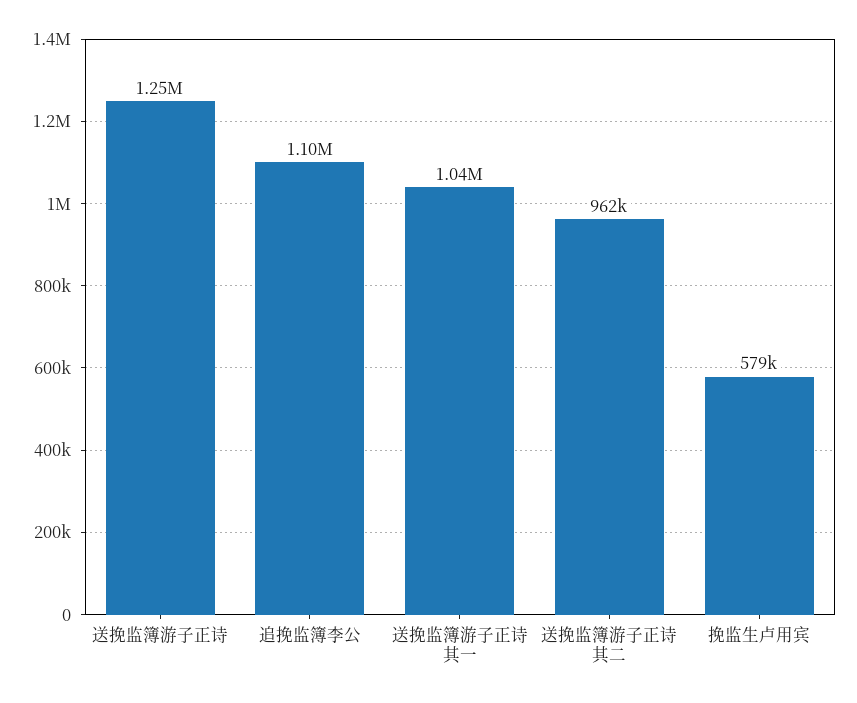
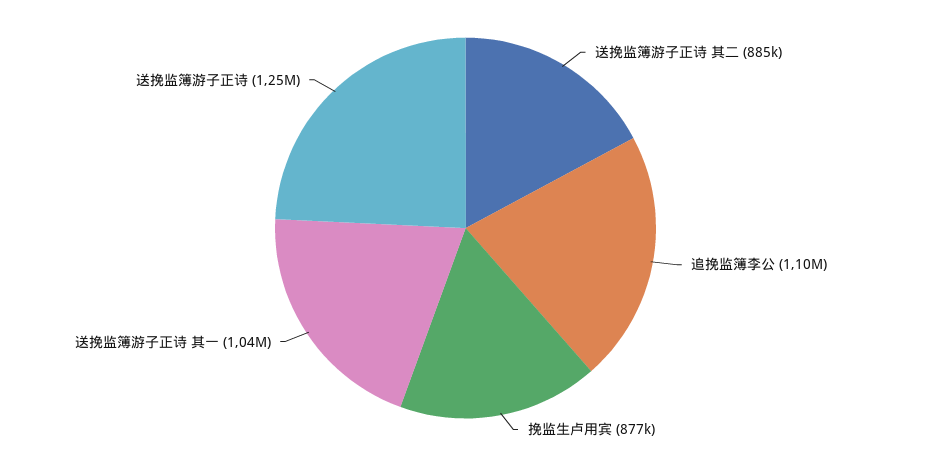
  {
    "送挽监簿游子正诗": 1250000,
    "追挽监簿李公": 1100000,
    "送挽监簿游子正诗 其一": 1040000,
-   "送挽监簿游子正诗 其二": 962000,
+   "送挽监簿游子正诗 其二": 885000,
-   "挽监生卢用宾": 579000
+   "挽监生卢用宾": 877000
  }

